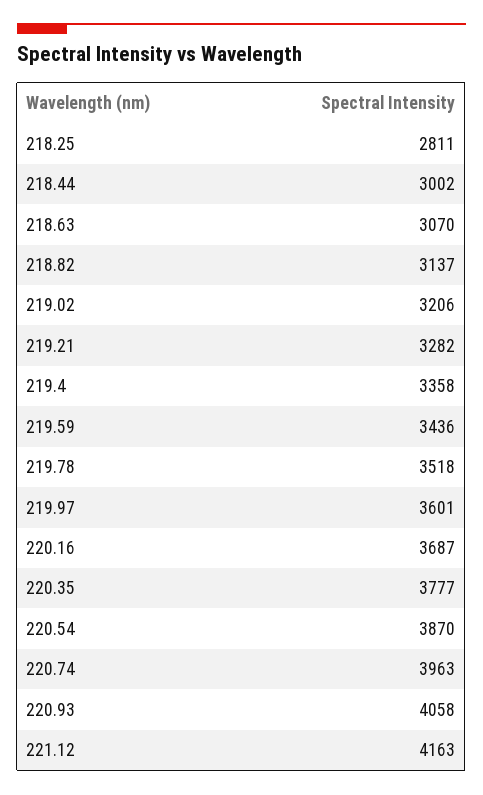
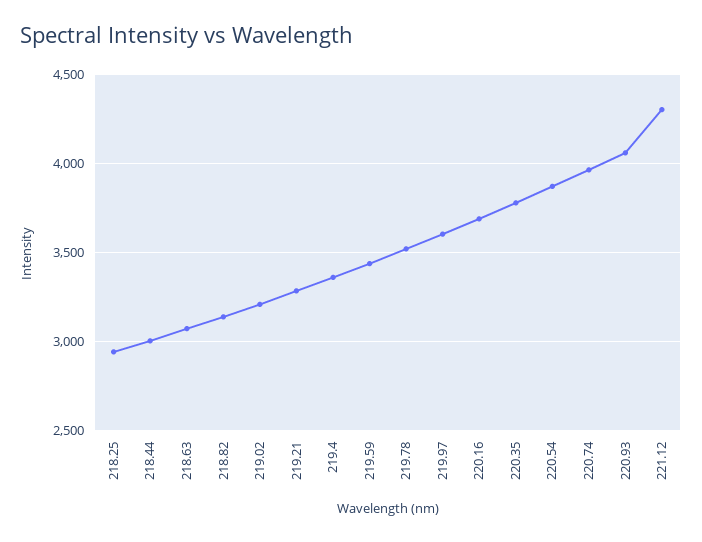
  {
-   "218.25": 2811,
+   "218.25": 2950,
    "218.44": 3002,
    "218.63": 3070,
    "218.82": 3137,
    "219.02": 3206,
    "219.21": 3282,
    "219.4": 3358,
    "219.59": 3436,
    "219.78": 3518,
    "219.97": 3601,
    "220.16": 3687,
    "220.35": 3777,
    "220.54": 3870,
    "220.74": 3963,
    "220.93": 4058,
-   "221.12": 4163
+   "221.12": 4300
  }

